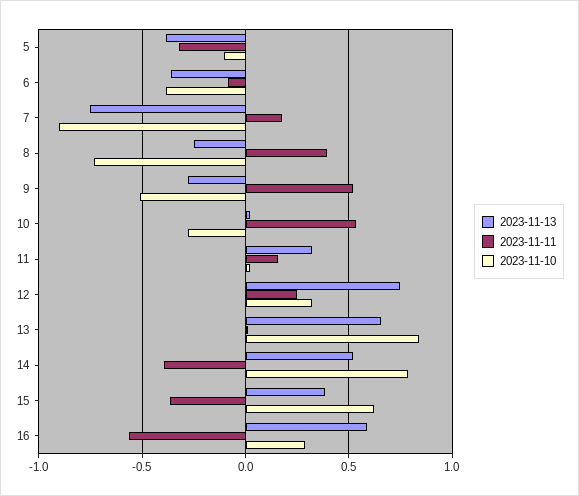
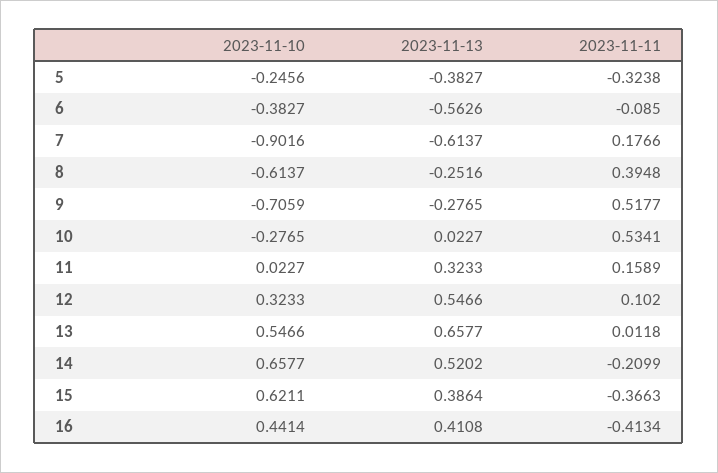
  {
    "2023-11-13": {
      "5": -0.3827,
-     "6": -0.35,
+     "6": -0.5626,
-     "7": -0.75,
+     "7": -0.6137,
      "8": -0.2516,
      "9": -0.2765,
      "10": 0.0227,
      "11": 0.3233,
-     "12": 0.75,
+     "12": 0.5466,
      "13": 0.6577,
      "14": 0.5202,
      "15": 0.3864,
-     "16": 0.6
+     "16": 0.4108
    },
    "2023-11-11": {
      "5": -0.3238,
      "6": -0.085,
      "7": 0.1766,
      "8": 0.3948,
      "9": 0.5177,
      "10": 0.5341,
      "11": 0.1589,
-     "12": 0.25,
+     "12": 0.102,
      "13": 0.0118,
-     "14": -0.4,
+     "14": -0.2099,
      "15": -0.3663,
-     "16": -0.55
+     "16": -0.4134
    },
    "2023-11-10": {
-     "5": -0.1,
+     "5": -0.2456,
      "6": -0.3827,
      "7": -0.9016,
-     "8": -0.75,
+     "8": -0.6137,
-     "9": -0.5,
+     "9": -0.7059,
      "10": -0.2765,
      "11": 0.0227,
      "12": 0.3233,
-     "13": 0.85,
+     "13": 0.5466,
-     "14": 0.8,
+     "14": 0.6577,
      "15": 0.6211,
-     "16": 0.3
+     "16": 0.4414
    }
  }

